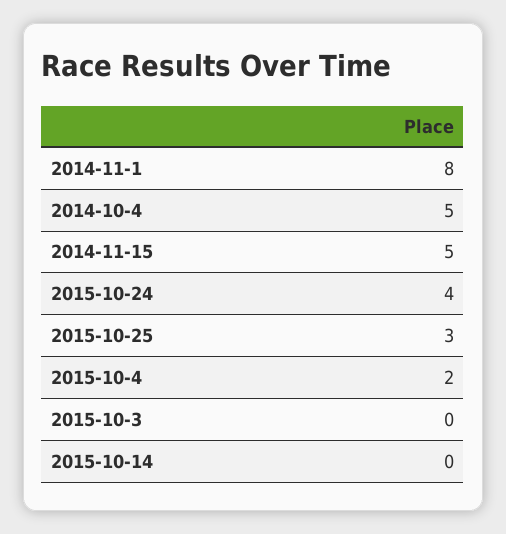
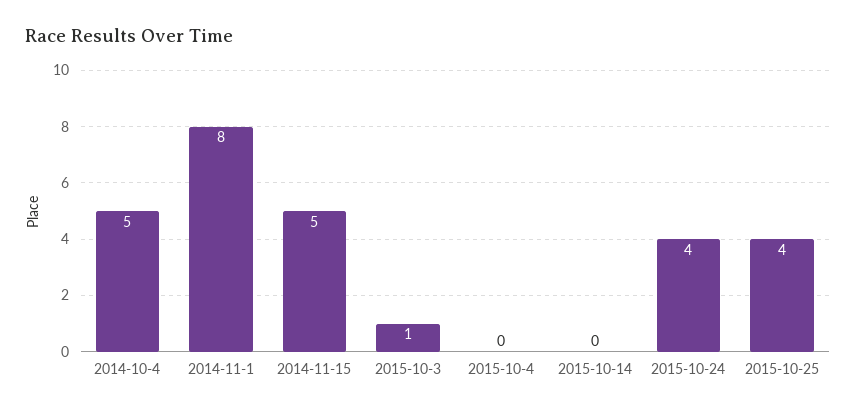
  {
    "2014-11-1": 8,
    "2014-10-4": 5,
    "2014-11-15": 5,
    "2015-10-24": 4,
-   "2015-10-25": 3,
+   "2015-10-25": 4,
-   "2015-10-4": 2,
+   "2015-10-4": 0,
-   "2015-10-3": 0,
+   "2015-10-3": 1,
    "2015-10-14": 0
  }

